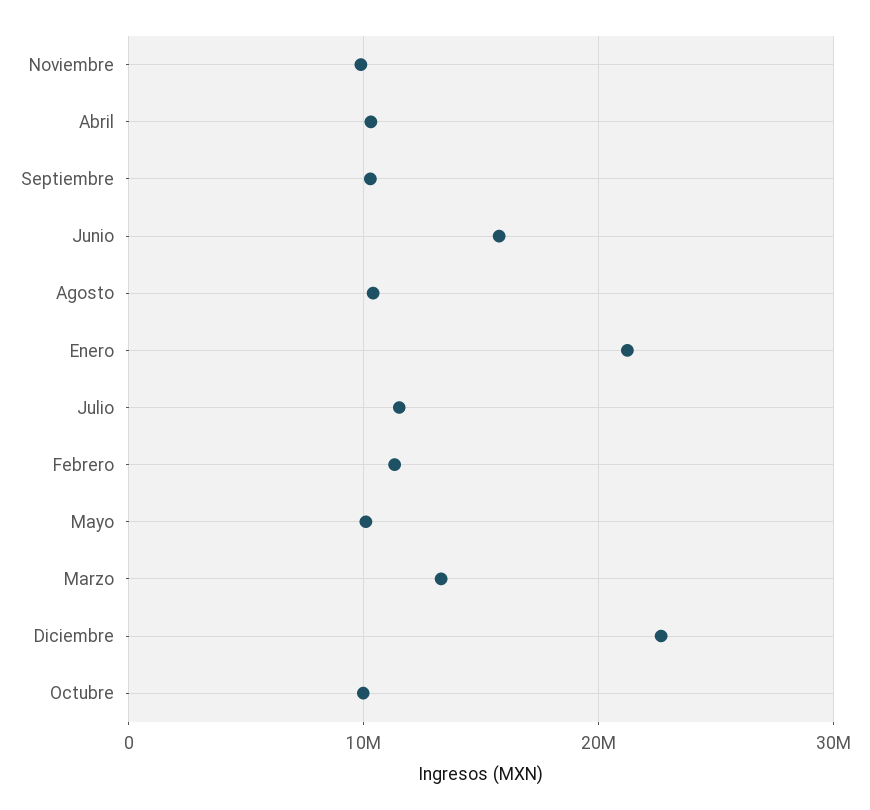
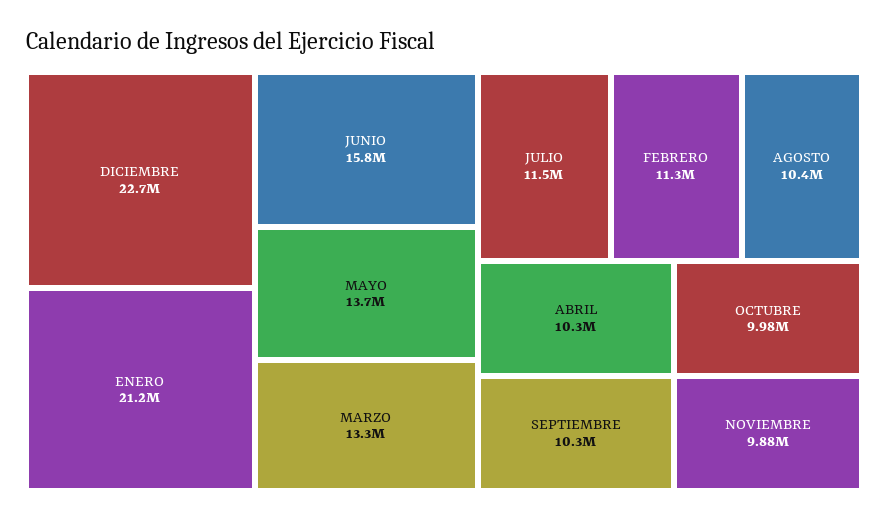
  {
    "Noviembre": 9880000,
    "Abril": 10300000,
    "Septiembre": 10300000,
    "Junio": 15800000,
    "Agosto": 10400000,
    "Enero": 21200000,
    "Julio": 11500000,
    "Febrero": 11300000,
-   "Mayo": 10000000,
+   "Mayo": 13700000,
    "Marzo": 13300000,
    "Diciembre": 22700000,
    "Octubre": 9980000
  }

